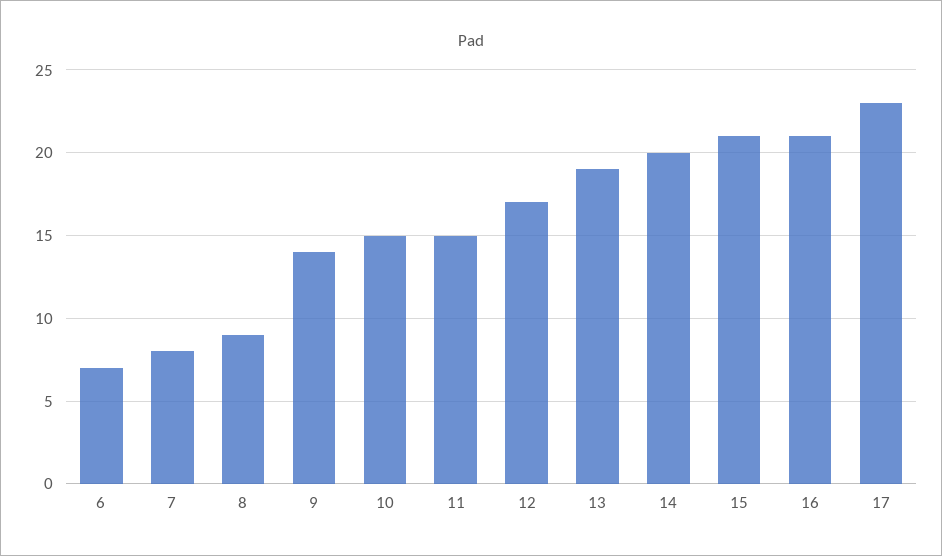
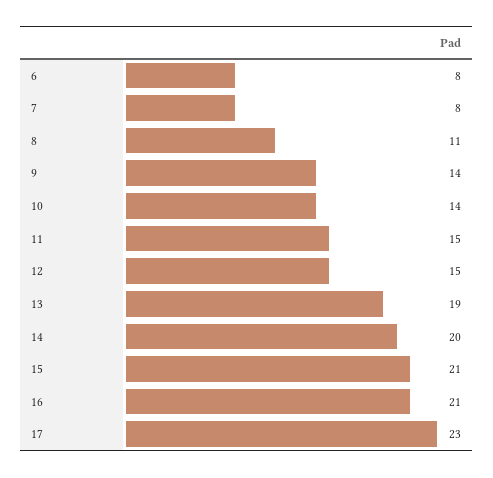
  {
-   "6": 7,
+   "6": 8,
    "7": 8,
-   "8": 9,
+   "8": 11,
    "9": 14,
-   "10": 15,
+   "10": 14,
    "11": 15,
-   "12": 17,
+   "12": 15,
    "13": 19,
    "14": 20,
    "15": 21,
    "16": 21,
    "17": 23
  }

